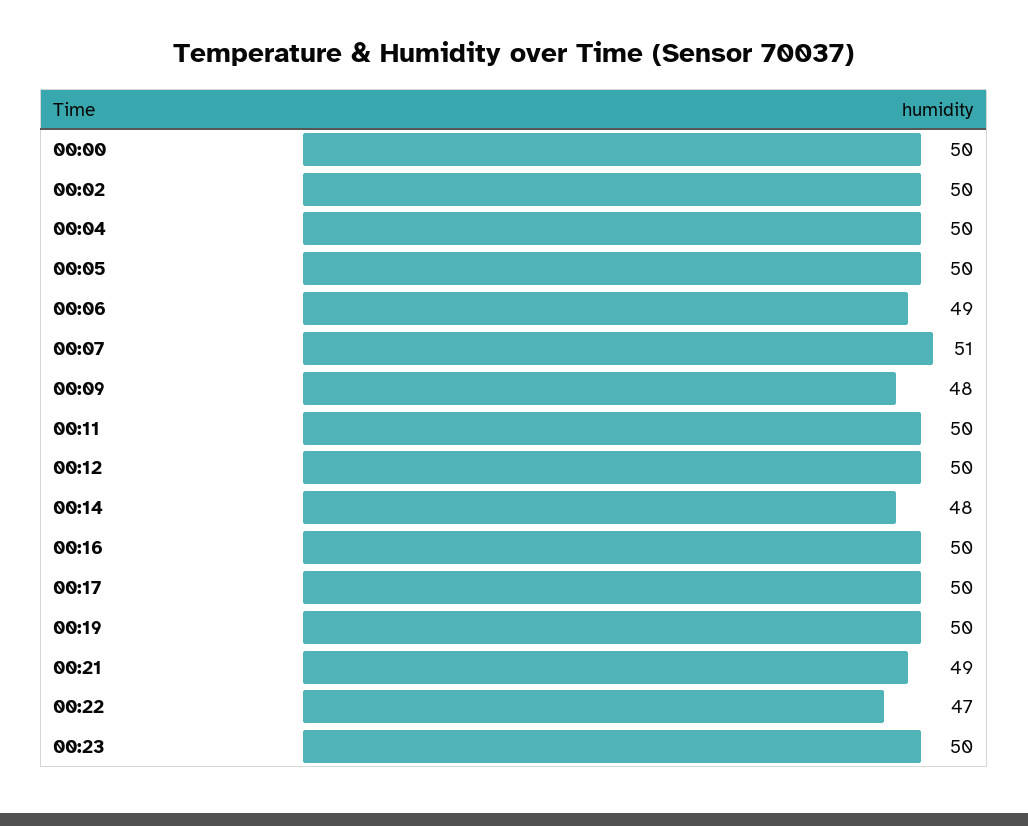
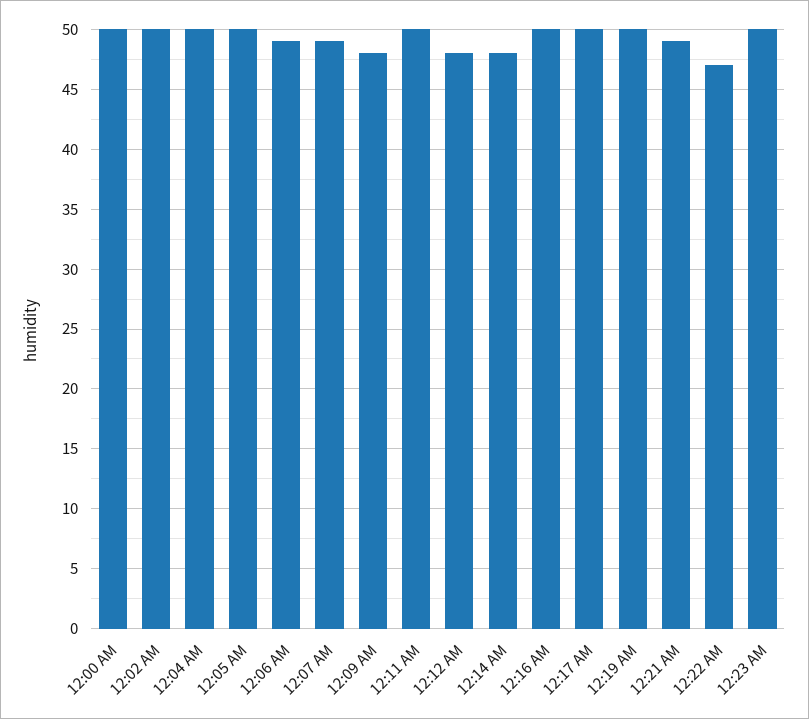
  {
    "00:00": 50,
    "00:02": 50,
    "00:04": 50,
    "00:05": 50,
    "00:06": 49,
-   "00:07": 51,
+   "00:07": 49,
    "00:09": 48,
    "00:11": 50,
-   "00:12": 50,
+   "00:12": 48,
    "00:14": 48,
    "00:16": 50,
    "00:17": 50,
    "00:19": 50,
    "00:21": 49,
    "00:22": 47,
    "00:23": 50
  }

